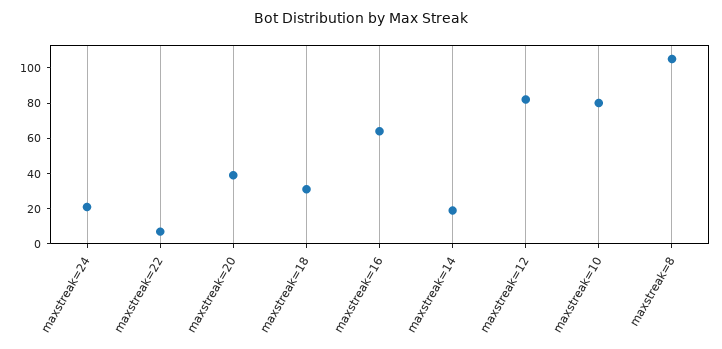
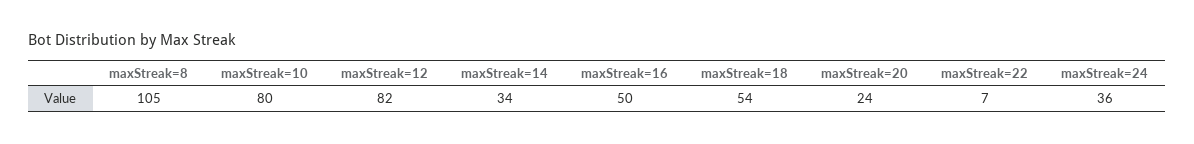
  {
-   "maxstreak=24": 20,
+   "maxstreak=24": 36,
    "maxstreak=22": 7,
-   "maxstreak=20": 40,
+   "maxstreak=20": 24,
-   "maxstreak=18": 30,
+   "maxstreak=18": 54,
-   "maxstreak=16": 65,
+   "maxstreak=16": 50,
-   "maxstreak=14": 20,
+   "maxstreak=14": 34,
    "maxstreak=12": 82,
    "maxstreak=10": 80,
    "maxstreak=8": 105
  }

